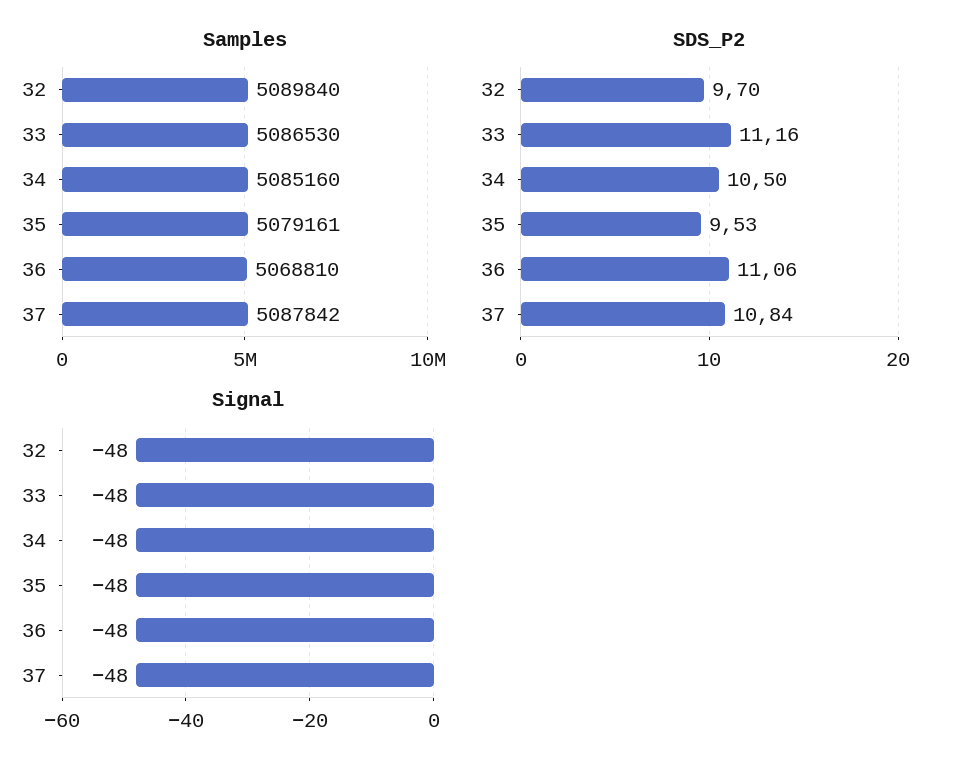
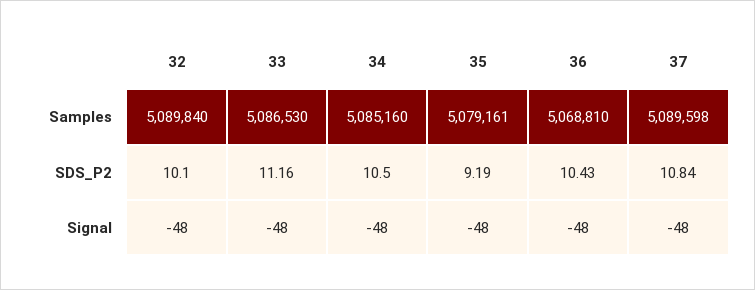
  {
    "Samples": {
      "32": 5089840,
      "33": 5086530,
      "34": 5085160,
      "35": 5079161,
      "36": 5068810,
-     "37": 5087842
+     "37": 5089598
    },
    "SDS_P2": {
-     "32": 9.7,
+     "32": 10.1,
      "33": 11.16,
      "34": 10.5,
-     "35": 9.53,
+     "35": 9.19,
-     "36": 11.06,
+     "36": 10.43,
      "37": 10.84
    },
    "Signal": {
      "32": -48,
      "33": -48,
      "34": -48,
      "35": -48,
      "36": -48,
      "37": -48
    }
  }

